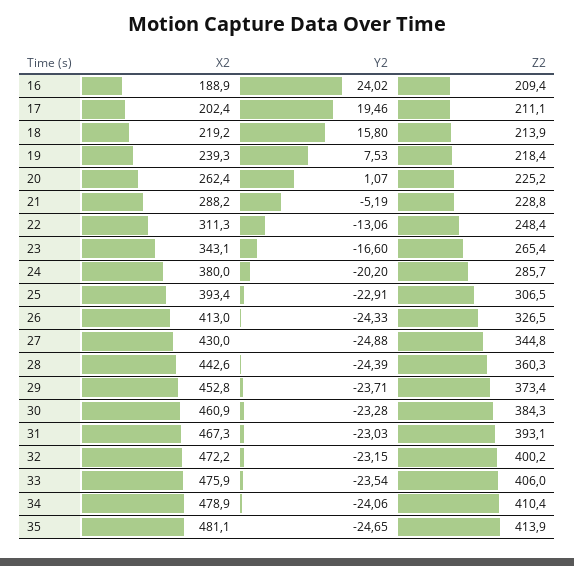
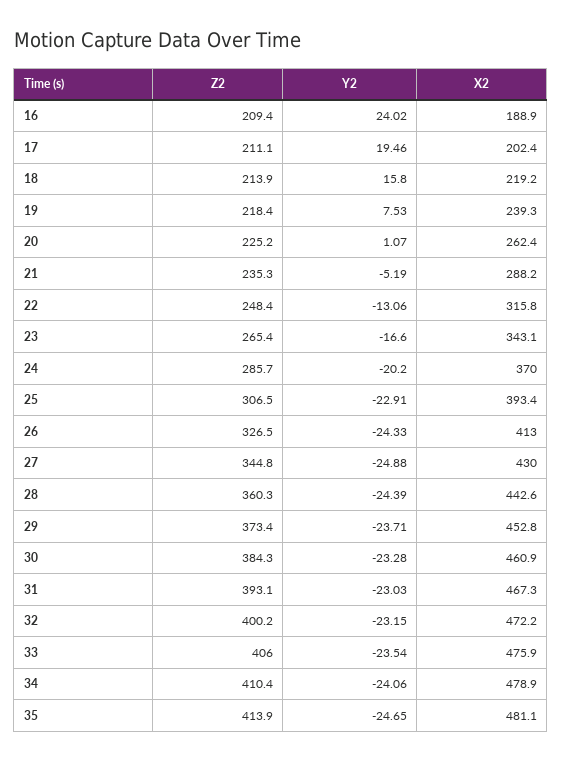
  {
    "X2": {
      "16": 188.9,
      "17": 202.4,
      "18": 219.2,
      "19": 239.3,
      "20": 262.4,
      "21": 288.2,
-     "22": 311.3,
+     "22": 315.8,
      "23": 343.1,
-     "24": 380,
+     "24": 370,
      "25": 393.4,
      "26": 413,
      "27": 430,
      "28": 442.6,
      "29": 452.8,
      "30": 460.9,
      "31": 467.3,
      "32": 472.2,
      "33": 475.9,
      "34": 478.9,
      "35": 481.1
    },
    "Y2": {
      "16": 24.02,
      "17": 19.46,
      "18": 15.8,
      "19": 7.53,
      "20": 1.07,
      "21": -5.19,
      "22": -13.06,
      "23": -16.6,
      "24": -20.2,
      "25": -22.91,
      "26": -24.33,
      "27": -24.88,
      "28": -24.39,
      "29": -23.71,
      "30": -23.28,
      "31": -23.03,
      "32": -23.15,
      "33": -23.54,
      "34": -24.06,
      "35": -24.65
    },
    "Z2": {
      "16": 209.4,
      "17": 211.1,
      "18": 213.9,
      "19": 218.4,
      "20": 225.2,
-     "21": 228.8,
+     "21": 235.3,
      "22": 248.4,
      "23": 265.4,
      "24": 285.7,
      "25": 306.5,
      "26": 326.5,
      "27": 344.8,
      "28": 360.3,
      "29": 373.4,
      "30": 384.3,
      "31": 393.1,
      "32": 400.2,
      "33": 406,
      "34": 410.4,
      "35": 413.9
    }
  }

